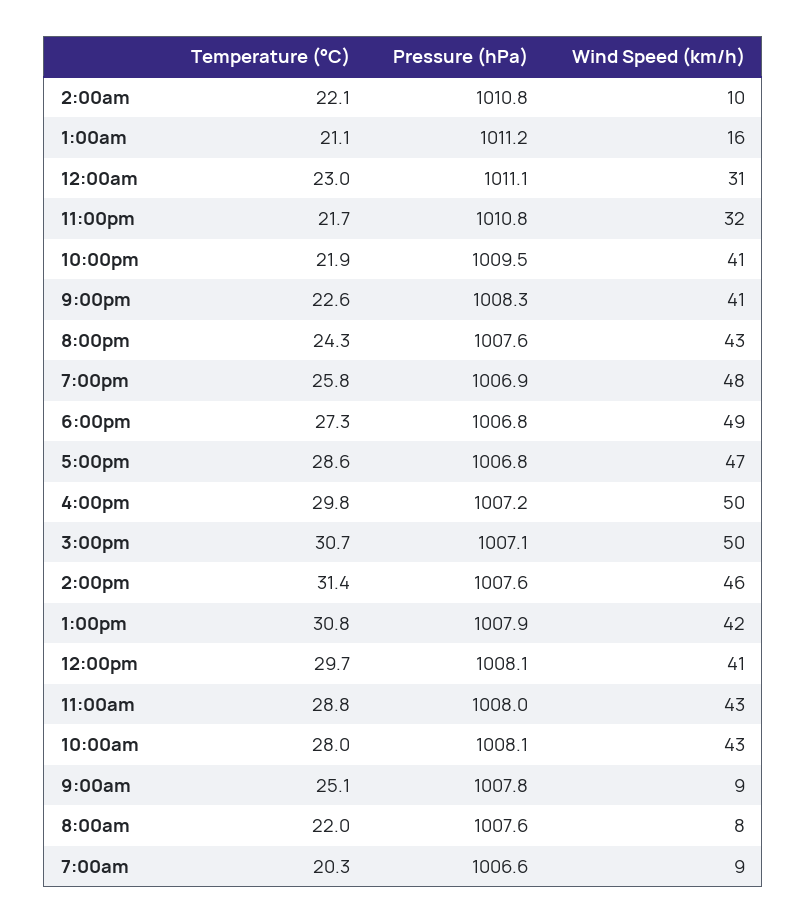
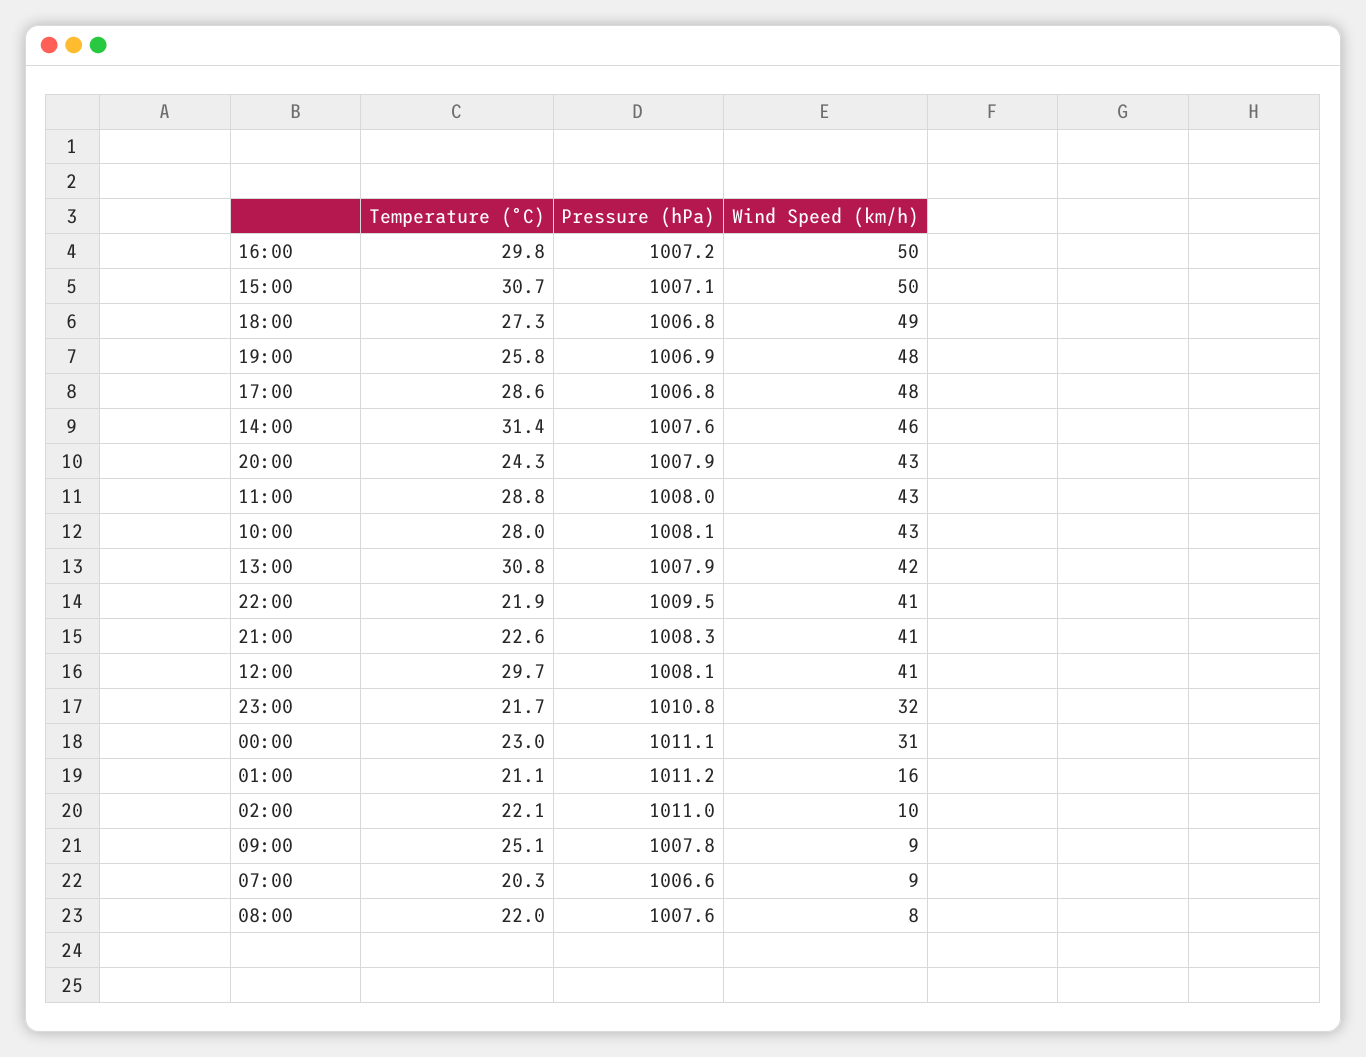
  {
    "Temperature (°C)": {
      "2:00am": 22.1,
      "1:00am": 21.1,
      "12:00am": 23,
      "11:00pm": 21.7,
      "10:00pm": 21.9,
      "9:00pm": 22.6,
      "8:00pm": 24.3,
      "7:00pm": 25.8,
      "6:00pm": 27.3,
      "5:00pm": 28.6,
      "4:00pm": 29.8,
      "3:00pm": 30.7,
      "2:00pm": 31.4,
      "1:00pm": 30.8,
      "12:00pm": 29.7,
      "11:00am": 28.8,
      "10:00am": 28,
      "9:00am": 25.1,
      "8:00am": 22,
      "7:00am": 20.3
    },
    "Pressure (hPa)": {
-     "2:00am": 1010.8,
+     "2:00am": 1011,
      "1:00am": 1011.2,
      "12:00am": 1011.1,
      "11:00pm": 1010.8,
      "10:00pm": 1009.5,
      "9:00pm": 1008.3,
-     "8:00pm": 1007.6,
+     "8:00pm": 1007.9,
      "7:00pm": 1006.9,
      "6:00pm": 1006.8,
      "5:00pm": 1006.8,
      "4:00pm": 1007.2,
      "3:00pm": 1007.1,
      "2:00pm": 1007.6,
      "1:00pm": 1007.9,
      "12:00pm": 1008.1,
      "11:00am": 1008,
      "10:00am": 1008.1,
      "9:00am": 1007.8,
      "8:00am": 1007.6,
      "7:00am": 1006.6
    },
    "Wind Speed (km/h)": {
      "2:00am": 10,
      "1:00am": 16,
      "12:00am": 31,
      "11:00pm": 32,
      "10:00pm": 41,
      "9:00pm": 41,
      "8:00pm": 43,
      "7:00pm": 48,
      "6:00pm": 49,
-     "5:00pm": 47,
+     "5:00pm": 48,
      "4:00pm": 50,
      "3:00pm": 50,
      "2:00pm": 46,
      "1:00pm": 42,
      "12:00pm": 41,
      "11:00am": 43,
      "10:00am": 43,
      "9:00am": 9,
      "8:00am": 8,
      "7:00am": 9
    }
  }

